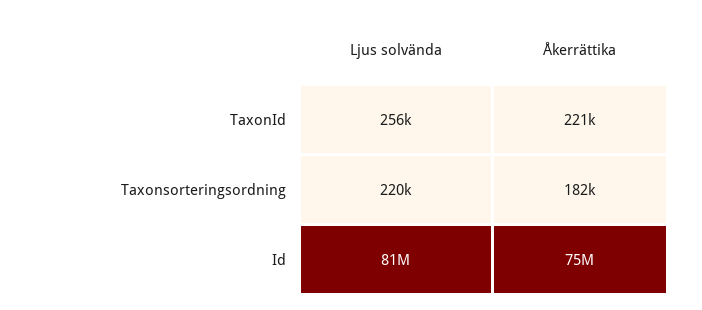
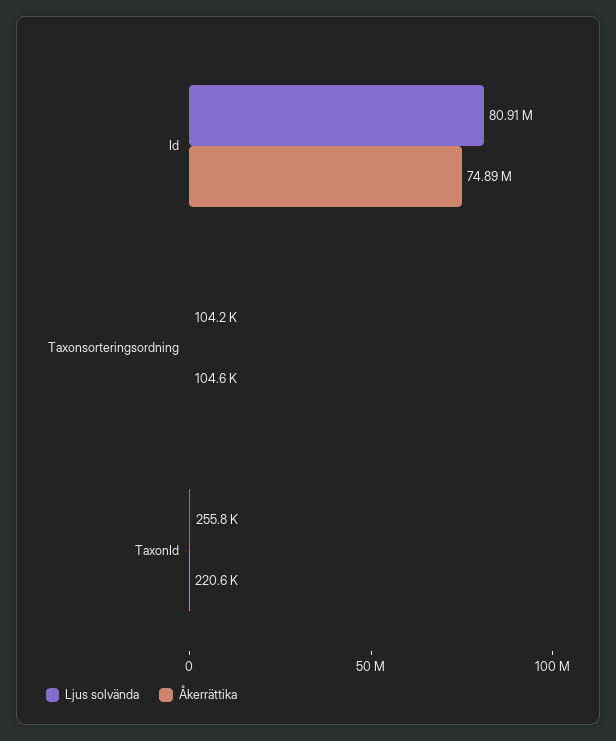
  {
    "Ljus solvända": {
      "TaxonId": 255800,
-     "Taxonsorteringsordning": 220000,
+     "Taxonsorteringsordning": 104200,
      "Id": 80910000
    },
    "Åkerrättika": {
      "TaxonId": 220600,
-     "Taxonsorteringsordning": 182000,
+     "Taxonsorteringsordning": 104600,
      "Id": 74890000
    }
  }

